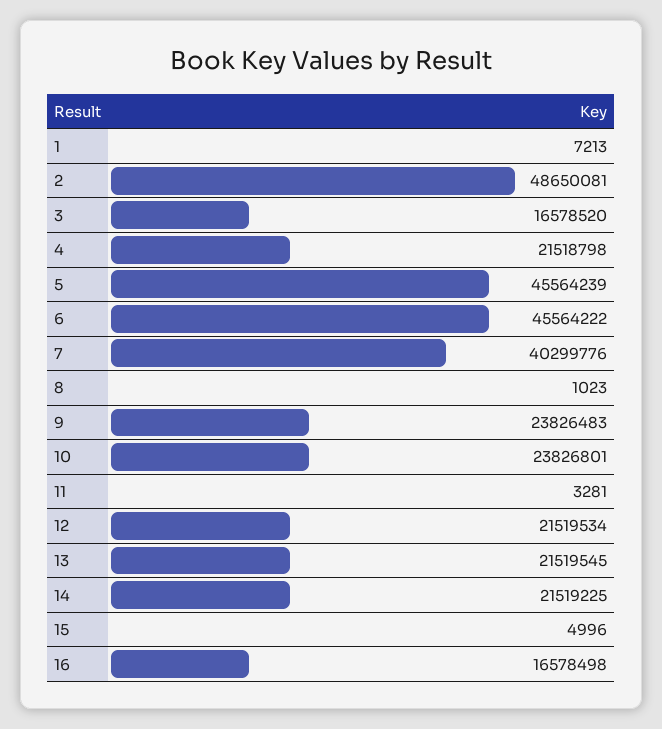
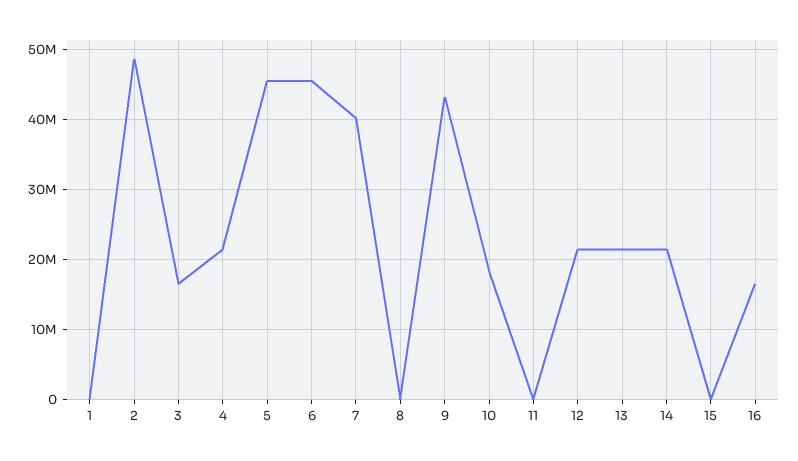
  {
    "1": 7213,
    "2": 48650081,
    "3": 16578520,
    "4": 21518798,
    "5": 45564239,
    "6": 45564222,
    "7": 40299776,
    "8": 1023,
-   "9": 23826483,
+   "9": 43000000,
-   "10": 23826801,
+   "10": 18000000,
    "11": 3281,
    "12": 21519534,
    "13": 21519545,
    "14": 21519225,
    "15": 4996,
    "16": 16578498
  }

